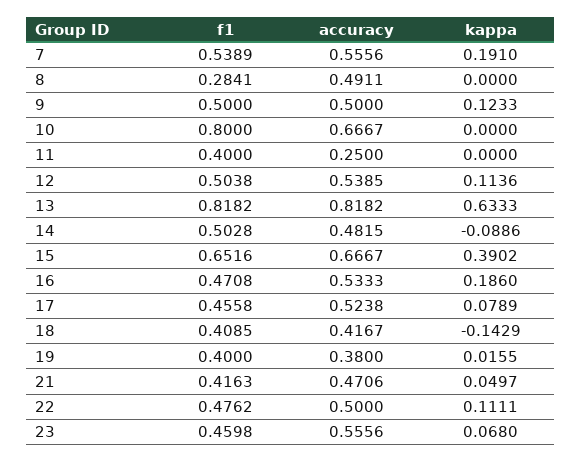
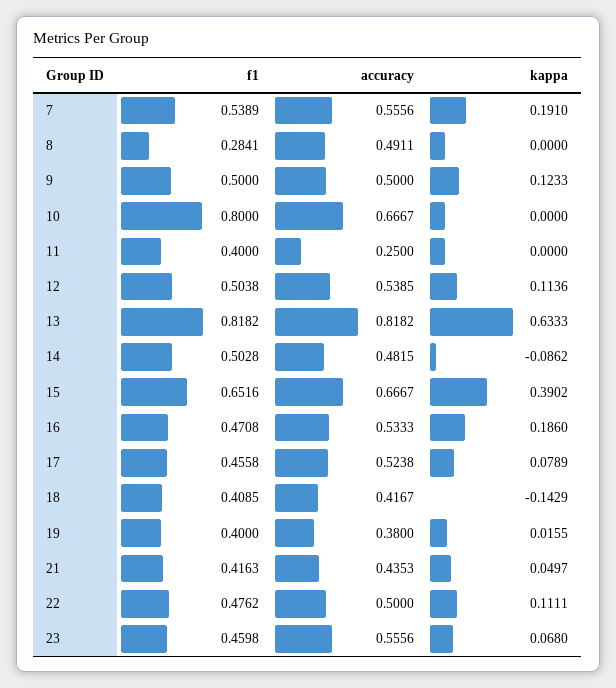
  {
    "f1": {
      "7": 0.5389,
      "8": 0.2841,
      "9": 0.5,
      "10": 0.8,
      "11": 0.4,
      "12": 0.5038,
      "13": 0.8182,
      "14": 0.5028,
      "15": 0.6516,
      "16": 0.4708,
      "17": 0.4558,
      "18": 0.4085,
      "19": 0.4,
      "21": 0.4163,
      "22": 0.4762,
      "23": 0.4598
    },
    "accuracy": {
      "7": 0.5556,
      "8": 0.4911,
      "9": 0.5,
      "10": 0.6667,
      "11": 0.25,
      "12": 0.5385,
      "13": 0.8182,
      "14": 0.4815,
      "15": 0.6667,
      "16": 0.5333,
      "17": 0.5238,
      "18": 0.4167,
      "19": 0.38,
-     "21": 0.4706,
+     "21": 0.4353,
      "22": 0.5,
      "23": 0.5556
    },
    "kappa": {
      "7": 0.191,
      "8": 0,
      "9": 0.1233,
      "10": 0,
      "11": 0,
      "12": 0.1136,
      "13": 0.6333,
-     "14": -0.0886,
+     "14": -0.0862,
      "15": 0.3902,
      "16": 0.186,
      "17": 0.0789,
      "18": -0.1429,
      "19": 0.0155,
      "21": 0.0497,
      "22": 0.1111,
      "23": 0.068
    }
  }

